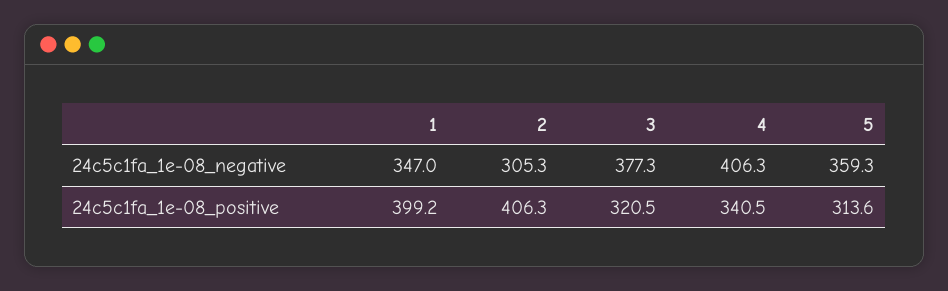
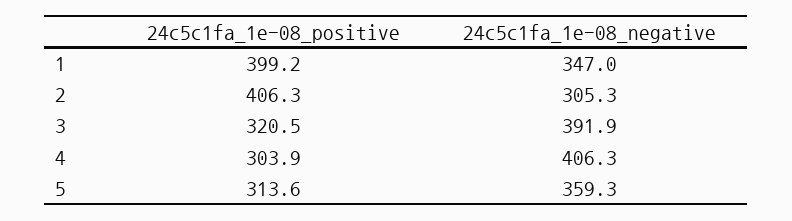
  {
    "1": {
      "24c5c1fa_1e-08_negative": 347,
      "24c5c1fa_1e-08_positive": 399.2
    },
    "2": {
      "24c5c1fa_1e-08_negative": 305.3,
      "24c5c1fa_1e-08_positive": 406.3
    },
    "3": {
-     "24c5c1fa_1e-08_negative": 377.3,
+     "24c5c1fa_1e-08_negative": 391.9,
      "24c5c1fa_1e-08_positive": 320.5
    },
    "4": {
      "24c5c1fa_1e-08_negative": 406.3,
-     "24c5c1fa_1e-08_positive": 340.5
+     "24c5c1fa_1e-08_positive": 303.9
    },
    "5": {
      "24c5c1fa_1e-08_negative": 359.3,
      "24c5c1fa_1e-08_positive": 313.6
    }
  }

